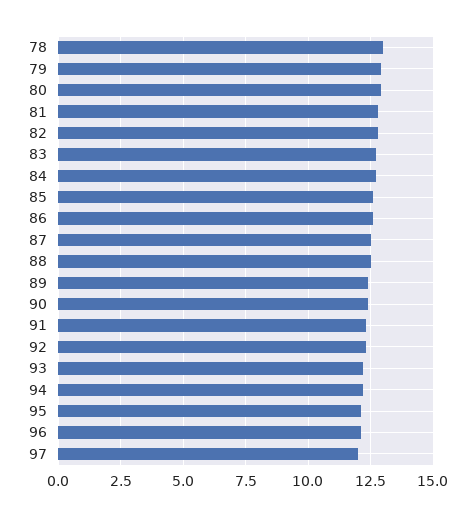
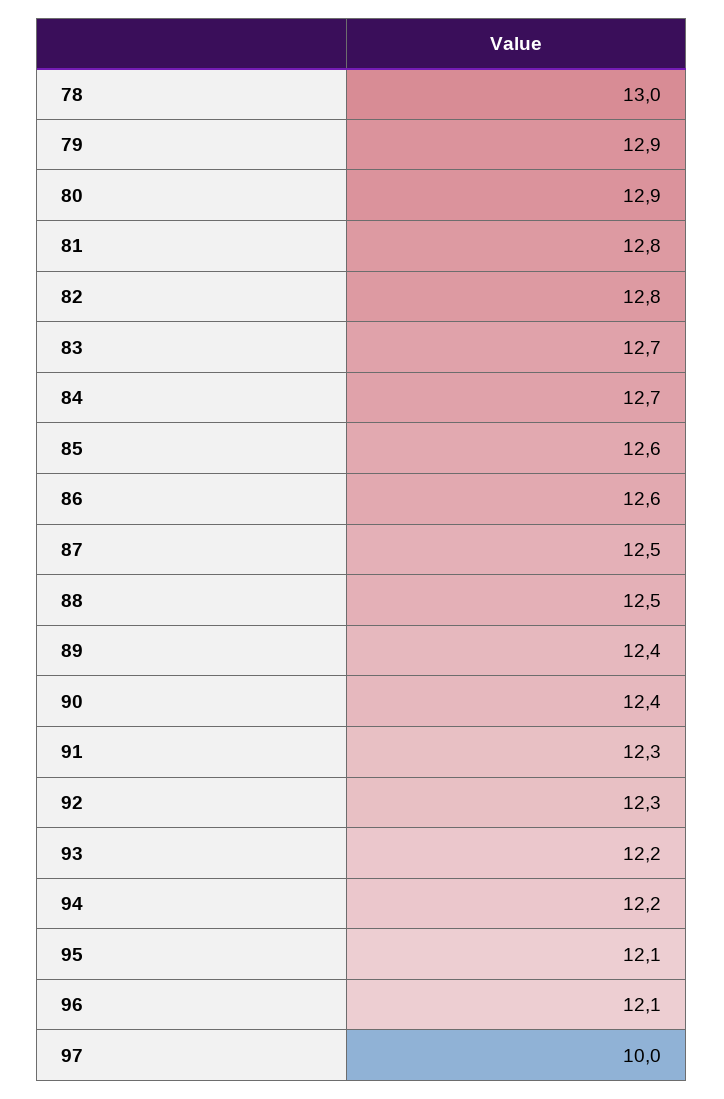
  {
    "78": 13,
    "79": 12.9,
    "80": 12.9,
    "81": 12.8,
    "82": 12.8,
    "83": 12.7,
    "84": 12.7,
    "85": 12.6,
    "86": 12.6,
    "87": 12.5,
    "88": 12.5,
    "89": 12.4,
    "90": 12.4,
    "91": 12.3,
    "92": 12.3,
    "93": 12.2,
    "94": 12.2,
    "95": 12.1,
    "96": 12.1,
-   "97": 12
+   "97": 10
  }

